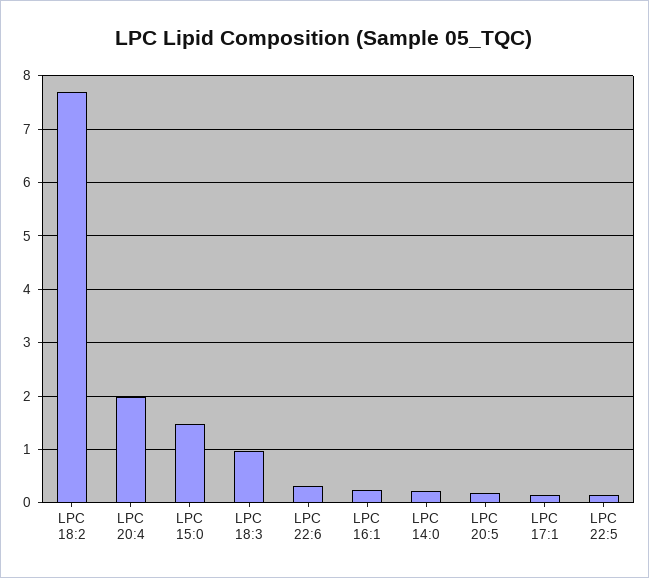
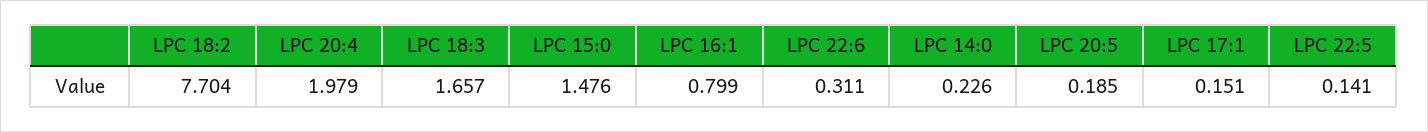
  {
    "LPC 18:2": 7.704,
    "LPC 20:4": 1.979,
    "LPC 15:0": 1.476,
-   "LPC 18:3": 1,
+   "LPC 18:3": 1.657,
    "LPC 22:6": 0.311,
-   "LPC 16:1": 0.2,
+   "LPC 16:1": 0.799,
    "LPC 14:0": 0.226,
    "LPC 20:5": 0.185,
    "LPC 17:1": 0.151,
    "LPC 22:5": 0.141
  }

